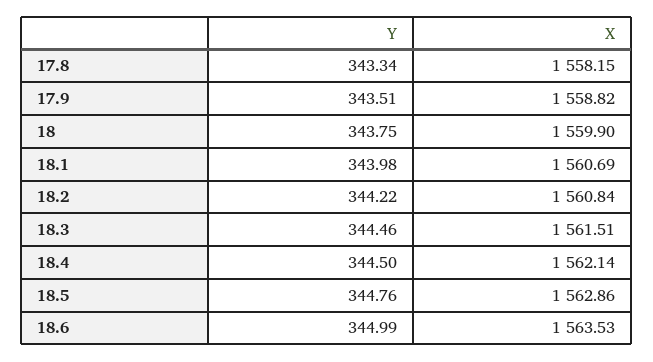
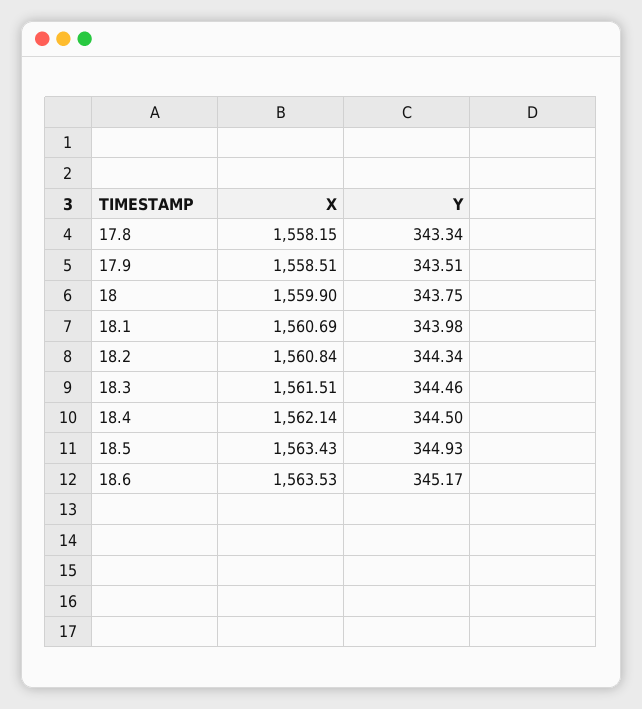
  {
    "Y": {
      "17.8": 343.34,
      "17.9": 343.51,
      "18": 343.75,
      "18.1": 343.98,
-     "18.2": 344.22,
+     "18.2": 344.34,
      "18.3": 344.46,
      "18.4": 344.5,
-     "18.5": 344.76,
+     "18.5": 344.93,
-     "18.6": 344.99
+     "18.6": 345.17
    },
    "X": {
      "17.8": 1558.15,
-     "17.9": 1558.82,
+     "17.9": 1558.51,
      "18": 1559.9,
      "18.1": 1560.69,
      "18.2": 1560.84,
      "18.3": 1561.51,
      "18.4": 1562.14,
-     "18.5": 1562.86,
+     "18.5": 1563.43,
      "18.6": 1563.53
    }
  }

